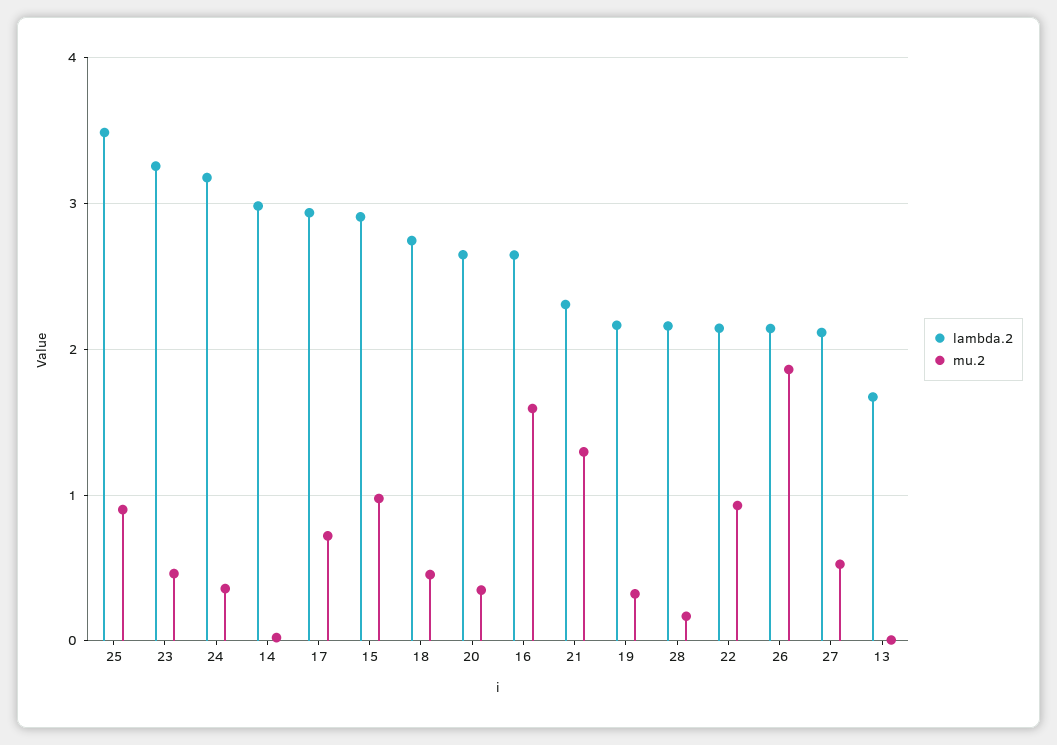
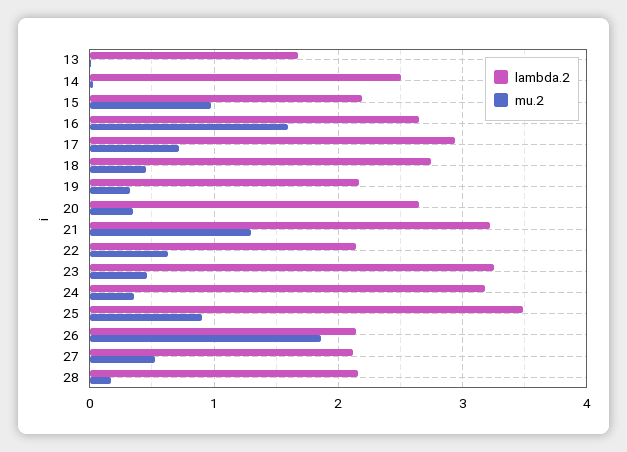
  {
    "lambda.2": {
      "25": 3.5,
      "23": 3.3,
      "24": 3.2,
-     "14": 3,
+     "14": 2.5,
      "17": 2.9,
-     "15": 2.9,
+     "15": 2.2,
      "18": 2.7,
      "20": 2.6,
      "16": 2.6,
-     "21": 2.3,
+     "21": 3.2,
      "19": 2.2,
      "28": 2.2,
      "22": 2.1,
      "26": 2.1,
      "27": 2.1,
      "13": 1.7
    },
    "mu.2": {
      "25": 0.9,
      "23": 0.5,
      "24": 0.4,
      "14": 0,
      "17": 0.7,
      "15": 1,
      "18": 0.5,
      "20": 0.3,
      "16": 1.6,
      "21": 1.3,
      "19": 0.3,
      "28": 0.2,
-     "22": 0.9,
+     "22": 0.6,
      "26": 1.9,
      "27": 0.5,
      "13": 0
    }
  }

